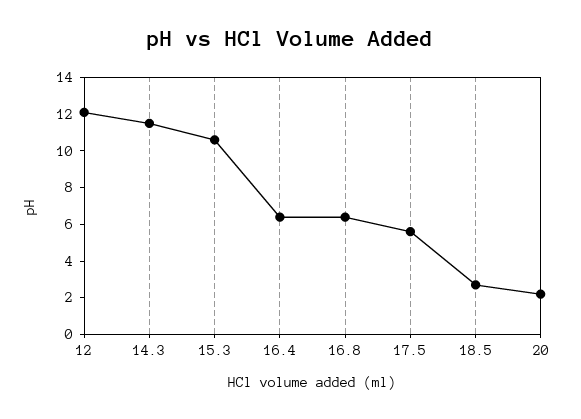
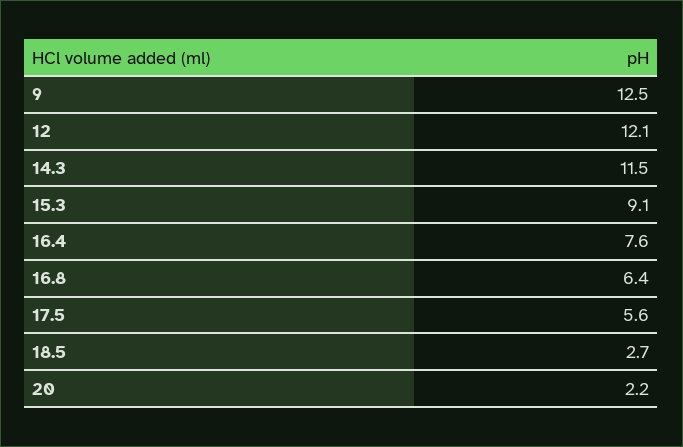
  {
    "12": 12.1,
    "14.3": 11.5,
-   "15.3": 10.5,
+   "15.3": 9.1,
-   "16.4": 6.5,
+   "16.4": 7.6,
    "16.8": 6.4,
    "17.5": 5.6,
    "18.5": 2.7,
-   "20": 2.2
+   "20": 2.2,
+   "9": 12.5
  }

